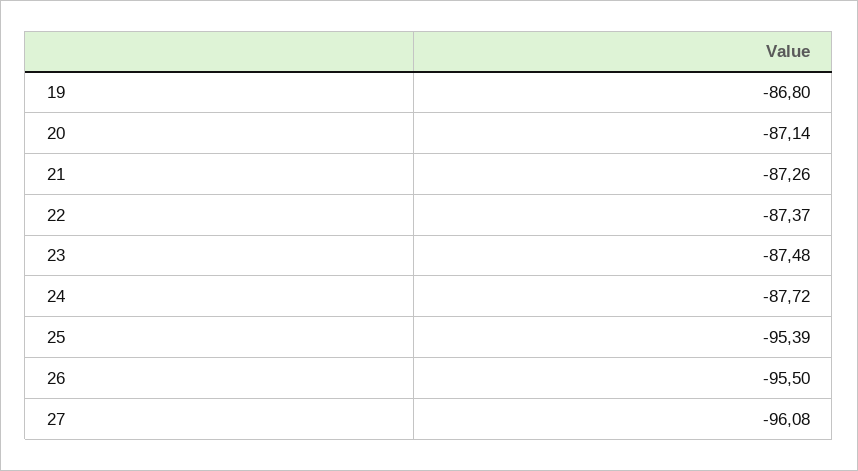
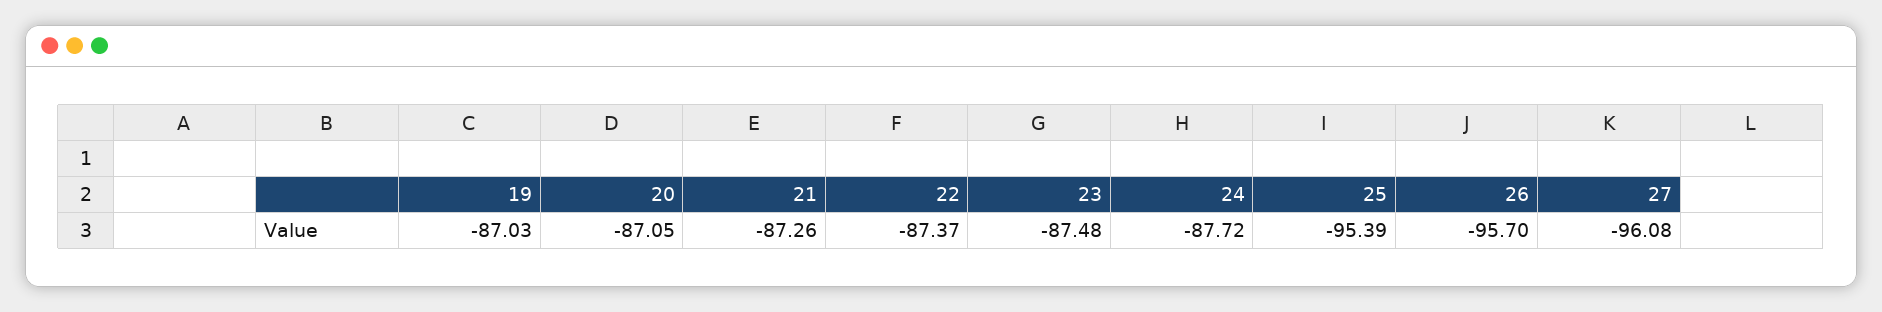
  {
-   "19": -86.8,
+   "19": -87.03,
-   "20": -87.14,
+   "20": -87.05,
    "21": -87.26,
    "22": -87.37,
    "23": -87.48,
    "24": -87.72,
    "25": -95.39,
-   "26": -95.5,
+   "26": -95.7,
    "27": -96.08
  }

